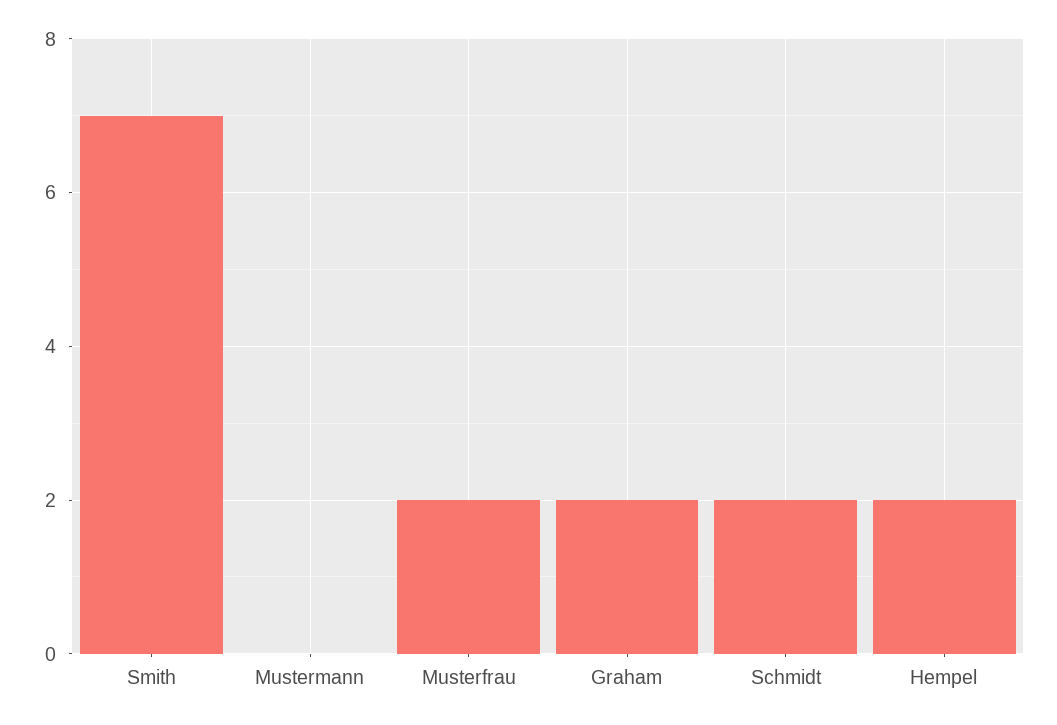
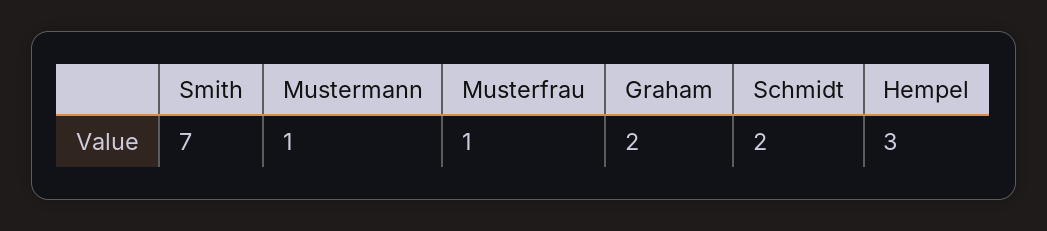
  {
    "Smith": 7,
-   "Mustermann": 0,
+   "Mustermann": 1,
-   "Musterfrau": 2,
+   "Musterfrau": 1,
    "Graham": 2,
    "Schmidt": 2,
-   "Hempel": 2
+   "Hempel": 3
  }

